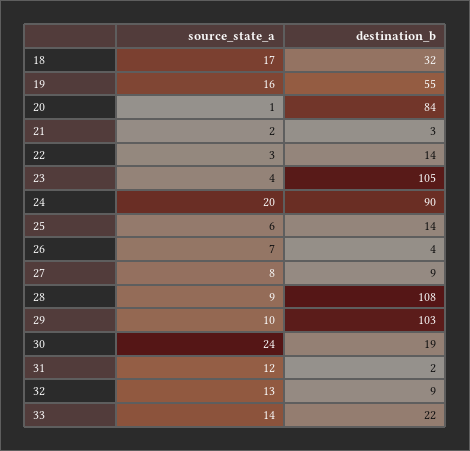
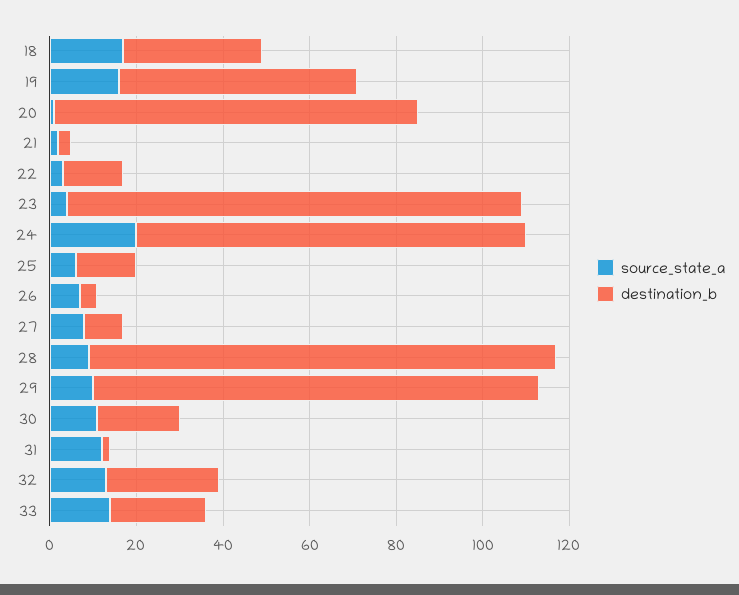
  {
    "source_state_a": {
      "18": 17,
      "19": 16,
      "20": 1,
      "21": 2,
      "22": 3,
      "23": 4,
      "24": 20,
      "25": 6,
      "26": 7,
      "27": 8,
      "28": 9,
      "29": 10,
-     "30": 24,
+     "30": 10,
      "31": 12,
      "32": 13,
      "33": 14
    },
    "destination_b": {
      "18": 32,
      "19": 55,
      "20": 84,
      "21": 3,
      "22": 14,
      "23": 105,
      "24": 90,
      "25": 14,
      "26": 4,
      "27": 9,
      "28": 108,
      "29": 103,
      "30": 19,
      "31": 2,
-     "32": 9,
+     "32": 25,
      "33": 22
    }
  }

